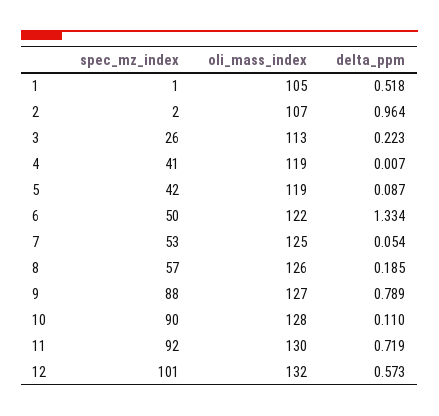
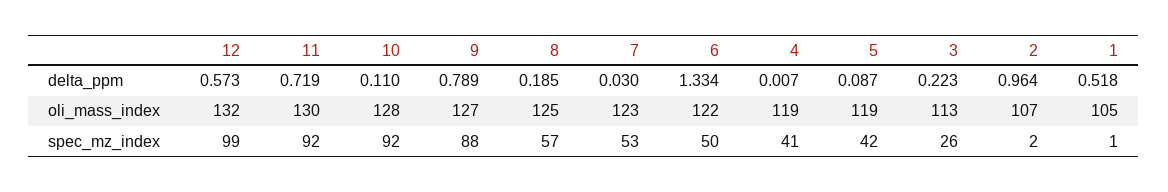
  {
    "spec_mz_index": {
      "1": 1,
      "2": 2,
      "3": 26,
      "4": 41,
      "5": 42,
      "6": 50,
      "7": 53,
      "8": 57,
      "9": 88,
-     "10": 90,
+     "10": 92,
      "11": 92,
-     "12": 101
+     "12": 99
    },
    "oli_mass_index": {
      "1": 105,
      "2": 107,
      "3": 113,
      "4": 119,
      "5": 119,
      "6": 122,
-     "7": 125,
+     "7": 123,
-     "8": 126,
+     "8": 125,
      "9": 127,
      "10": 128,
      "11": 130,
      "12": 132
    },
    "delta_ppm": {
      "1": 0.518,
      "2": 0.964,
      "3": 0.223,
      "4": 0.007,
      "5": 0.087,
      "6": 1.334,
-     "7": 0.054,
+     "7": 0.03,
      "8": 0.185,
      "9": 0.789,
      "10": 0.11,
      "11": 0.719,
      "12": 0.573
    }
  }

